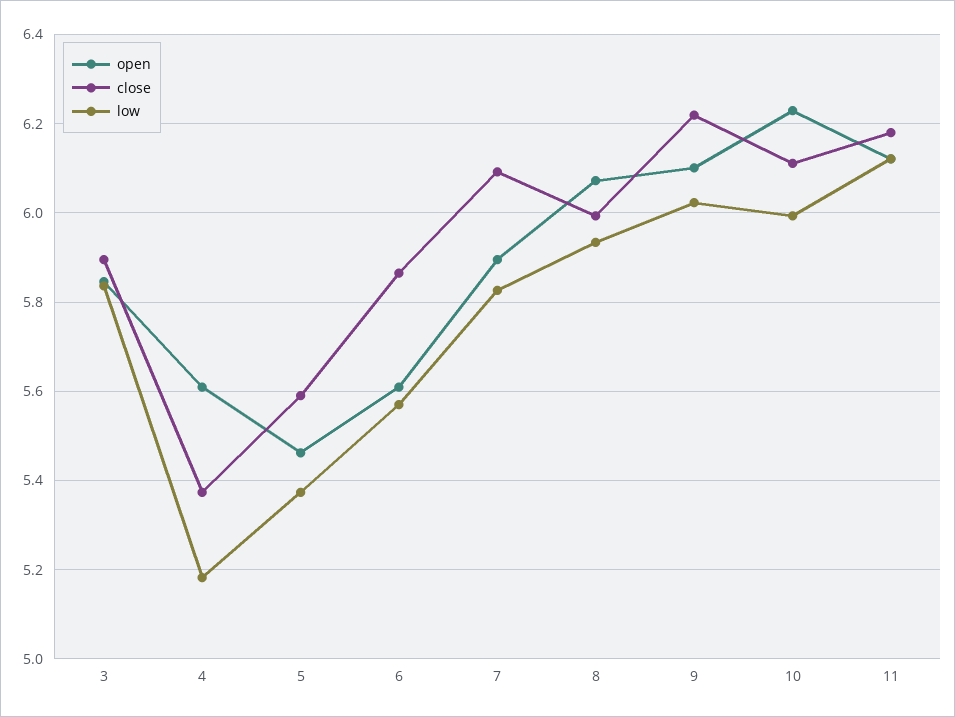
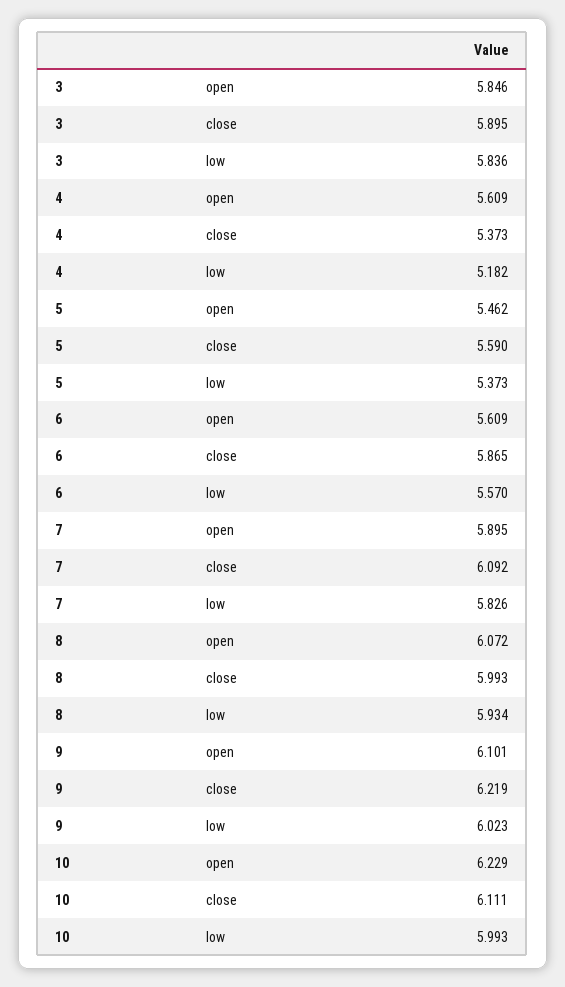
  {
    "open": {
      "3": 5.846,
      "4": 5.609,
      "5": 5.462,
      "6": 5.609,
      "7": 5.895,
      "8": 6.072,
      "9": 6.101,
-     "10": 6.229,
+     "10": 6.229
-     "11": 6.12
    },
    "close": {
      "3": 5.895,
      "4": 5.373,
      "5": 5.59,
      "6": 5.865,
      "7": 6.092,
      "8": 5.993,
      "9": 6.219,
-     "10": 6.111,
+     "10": 6.111
-     "11": 6.18
    },
    "low": {
      "3": 5.836,
      "4": 5.182,
      "5": 5.373,
      "6": 5.57,
      "7": 5.826,
      "8": 5.934,
      "9": 6.023,
-     "10": 5.993,
+     "10": 5.993
-     "11": 6.12
    }
  }

